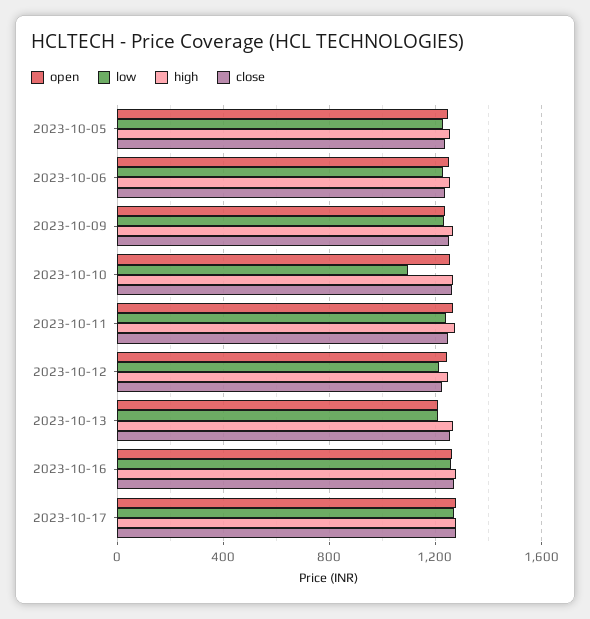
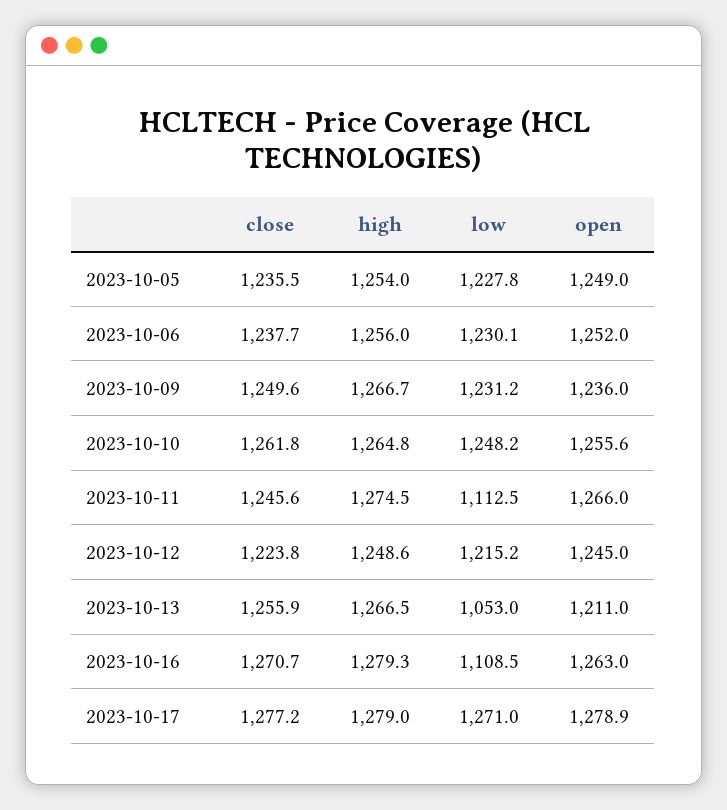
  {
    "open": {
      "2023-10-05": 1249,
      "2023-10-06": 1252,
      "2023-10-09": 1236,
      "2023-10-10": 1255.6,
      "2023-10-11": 1266,
      "2023-10-12": 1245,
      "2023-10-13": 1211,
      "2023-10-16": 1263,
      "2023-10-17": 1278.9
    },
    "low": {
      "2023-10-05": 1227.8,
      "2023-10-06": 1230.1,
      "2023-10-09": 1231.2,
-     "2023-10-10": 1100,
+     "2023-10-10": 1248.2,
-     "2023-10-11": 1250,
+     "2023-10-11": 1112.5,
      "2023-10-12": 1215.2,
-     "2023-10-13": 1200,
+     "2023-10-13": 1053,
-     "2023-10-16": 1250,
+     "2023-10-16": 1108.5,
      "2023-10-17": 1271
    },
    "high": {
      "2023-10-05": 1254,
      "2023-10-06": 1256,
      "2023-10-09": 1266.7,
      "2023-10-10": 1264.8,
      "2023-10-11": 1274.5,
      "2023-10-12": 1248.6,
      "2023-10-13": 1266.5,
      "2023-10-16": 1279.3,
      "2023-10-17": 1279
    },
    "close": {
      "2023-10-05": 1235.5,
      "2023-10-06": 1237.7,
      "2023-10-09": 1249.6,
      "2023-10-10": 1261.8,
      "2023-10-11": 1245.6,
      "2023-10-12": 1223.8,
      "2023-10-13": 1255.9,
      "2023-10-16": 1270.7,
      "2023-10-17": 1277.2
    }
  }

